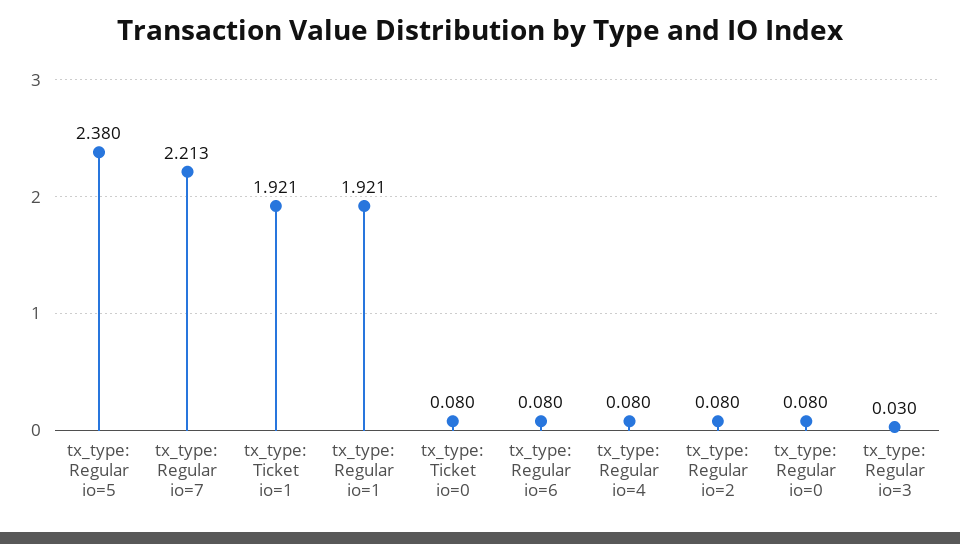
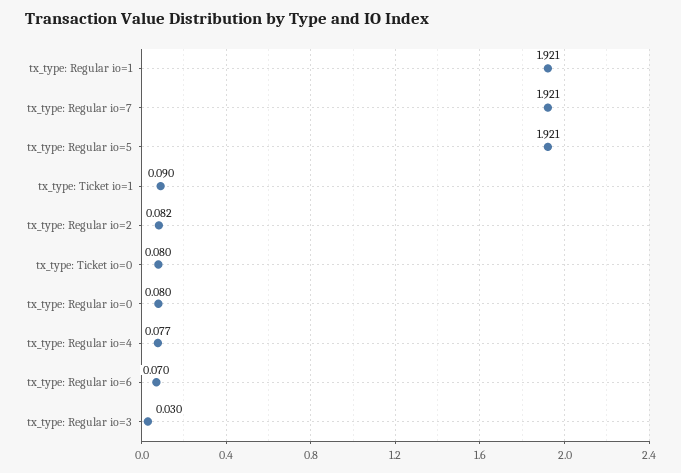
  {
-   "tx_type: Regular io=5": 2.38,
+   "tx_type: Regular io=5": 1.921,
-   "tx_type: Regular io=7": 2.213,
+   "tx_type: Regular io=7": 1.921,
-   "tx_type: Ticket io=1": 1.921,
+   "tx_type: Ticket io=1": 0.09,
    "tx_type: Regular io=1": 1.921,
    "tx_type: Ticket io=0": 0.08,
-   "tx_type: Regular io=6": 0.08,
+   "tx_type: Regular io=6": 0.07,
-   "tx_type: Regular io=4": 0.08,
+   "tx_type: Regular io=4": 0.077,
-   "tx_type: Regular io=2": 0.08,
+   "tx_type: Regular io=2": 0.082,
    "tx_type: Regular io=0": 0.08,
    "tx_type: Regular io=3": 0.03
  }

